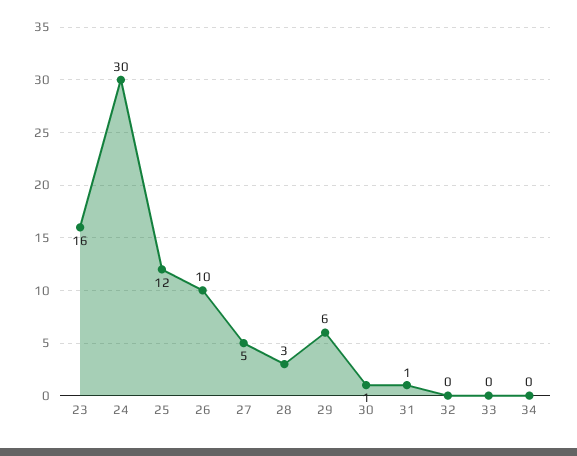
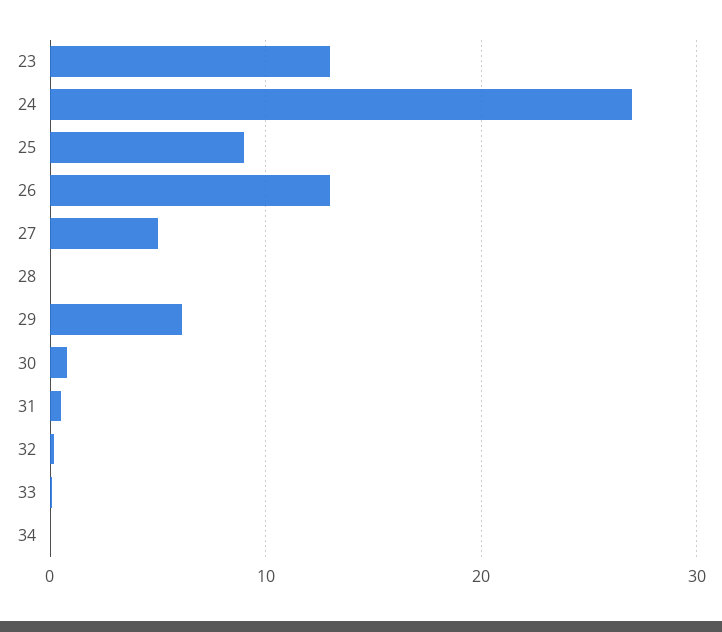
  {
-   "23": 16,
+   "23": 13,
-   "24": 30,
+   "24": 27,
-   "25": 12,
+   "25": 9,
-   "26": 10,
+   "26": 13,
    "27": 5,
-   "28": 3,
+   "28": 0,
    "29": 6,
    "30": 1,
    "31": 1,
    "32": 0,
    "33": 0,
    "34": 0
  }

